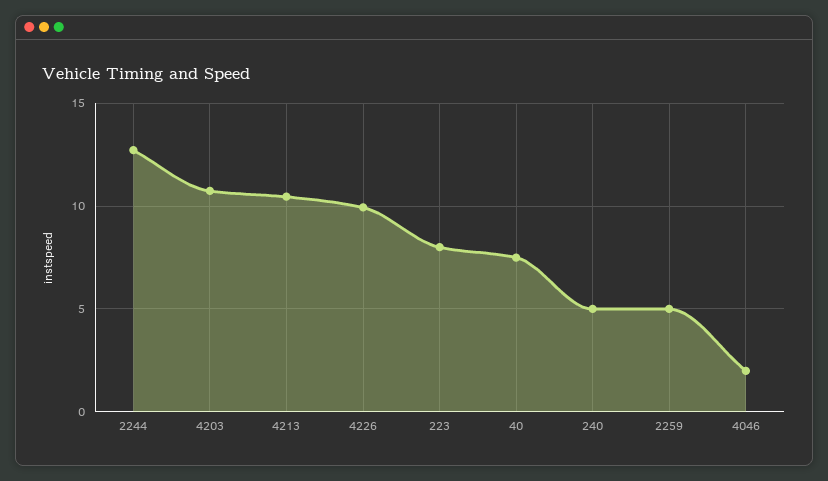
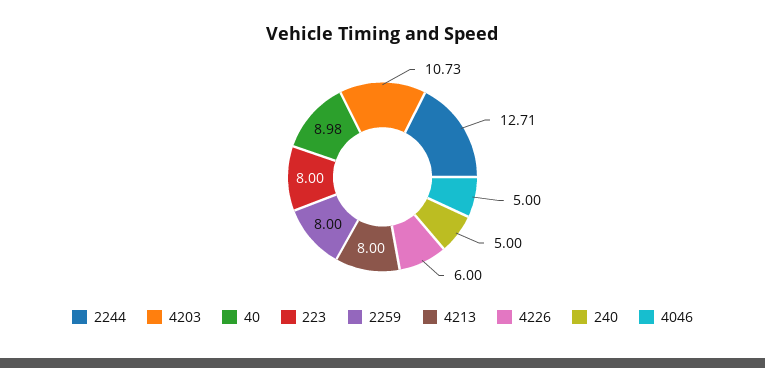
  {
    "2244": 12.71,
    "4203": 10.73,
-   "4213": 10.5,
+   "4213": 8,
-   "4226": 10,
+   "4226": 6,
    "223": 8,
-   "40": 7.5,
+   "40": 8.98,
    "240": 5,
-   "2259": 5,
+   "2259": 8,
-   "4046": 2
+   "4046": 5
  }

